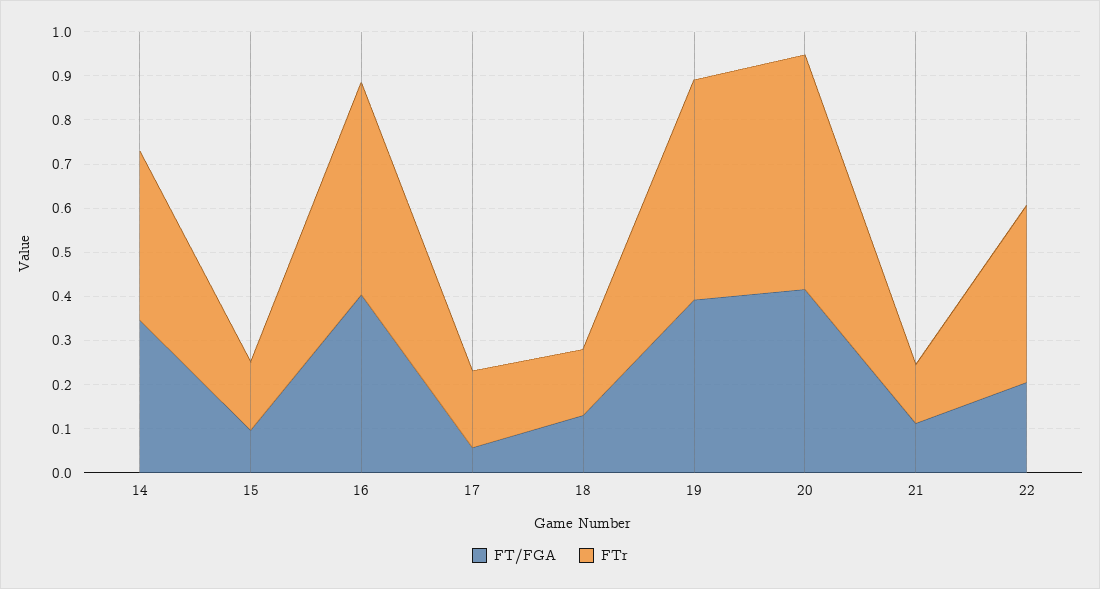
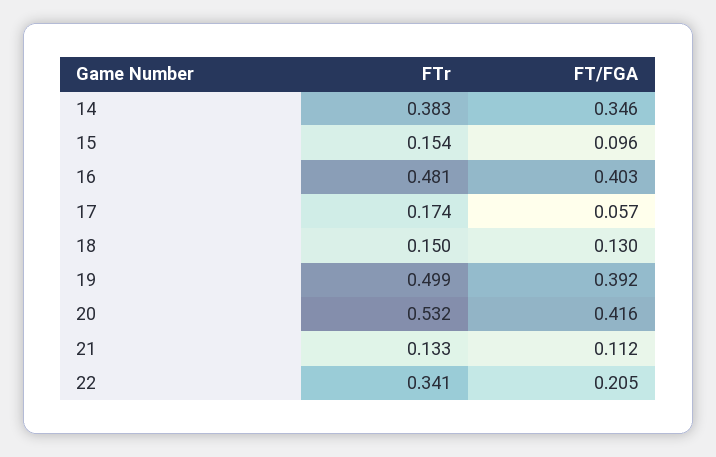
  {
    "FT/FGA": {
      "14": 0.346,
      "15": 0.096,
      "16": 0.403,
      "17": 0.057,
      "18": 0.13,
      "19": 0.392,
      "20": 0.416,
      "21": 0.112,
      "22": 0.205
    },
    "FTr": {
      "14": 0.383,
      "15": 0.154,
      "16": 0.481,
      "17": 0.174,
      "18": 0.15,
      "19": 0.499,
      "20": 0.532,
      "21": 0.133,
-     "22": 0.4
+     "22": 0.341
    }
  }

